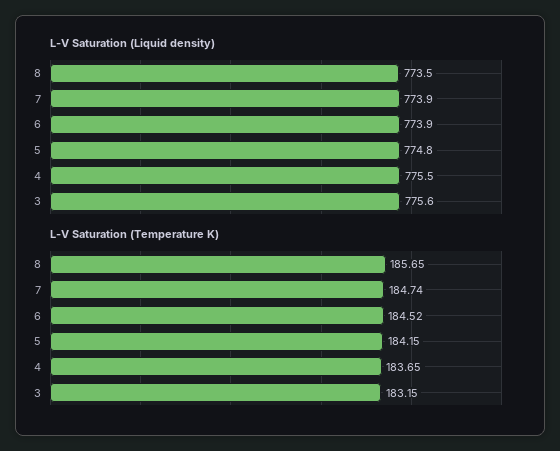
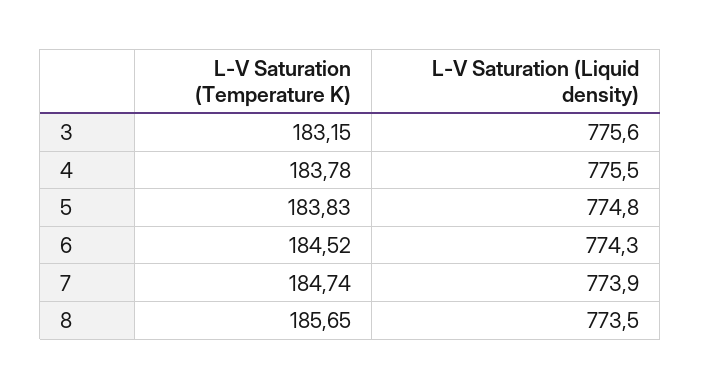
  {
    "L-V Saturation (Liquid density)": {
      "8": 773.5,
      "7": 773.9,
-     "6": 773.9,
+     "6": 774.3,
      "5": 774.8,
      "4": 775.5,
      "3": 775.6
    },
    "L-V Saturation (Temperature K)": {
      "8": 185.65,
      "7": 184.74,
      "6": 184.52,
-     "5": 184.15,
+     "5": 183.83,
-     "4": 183.65,
+     "4": 183.78,
      "3": 183.15
    }
  }

